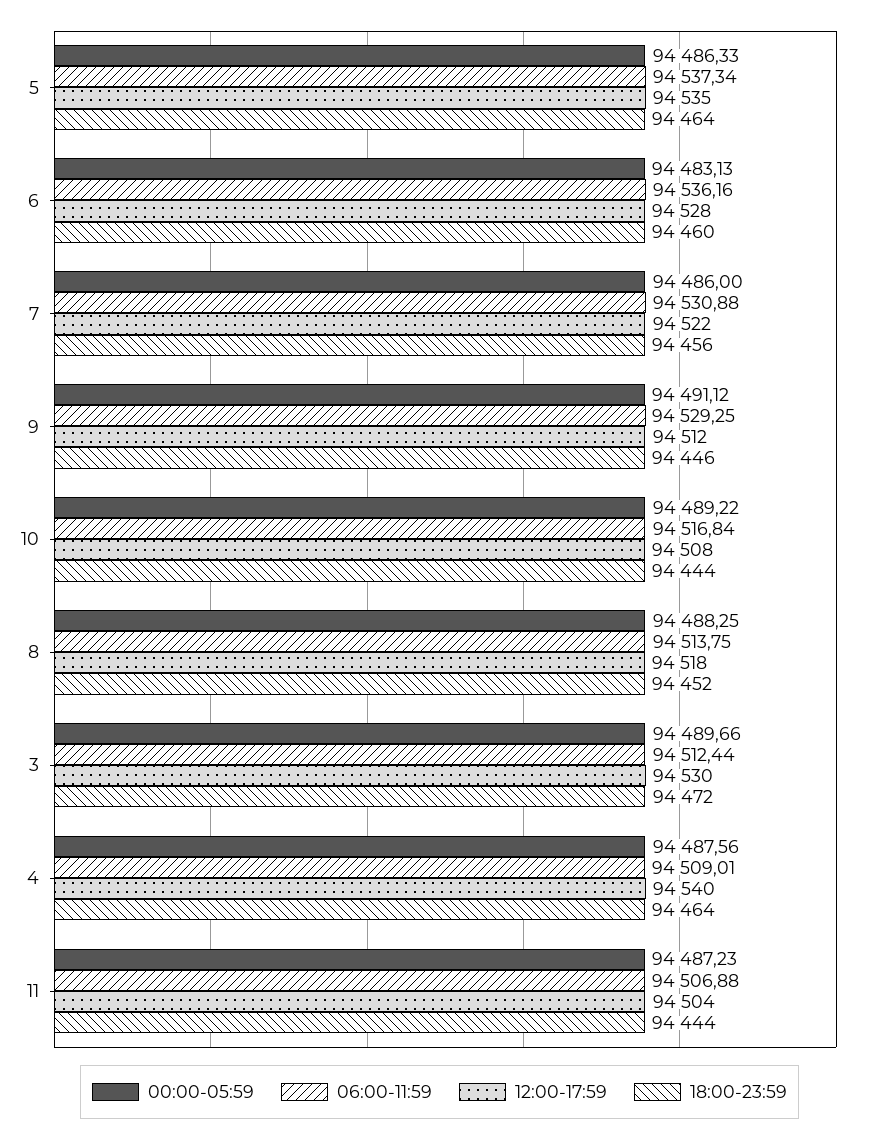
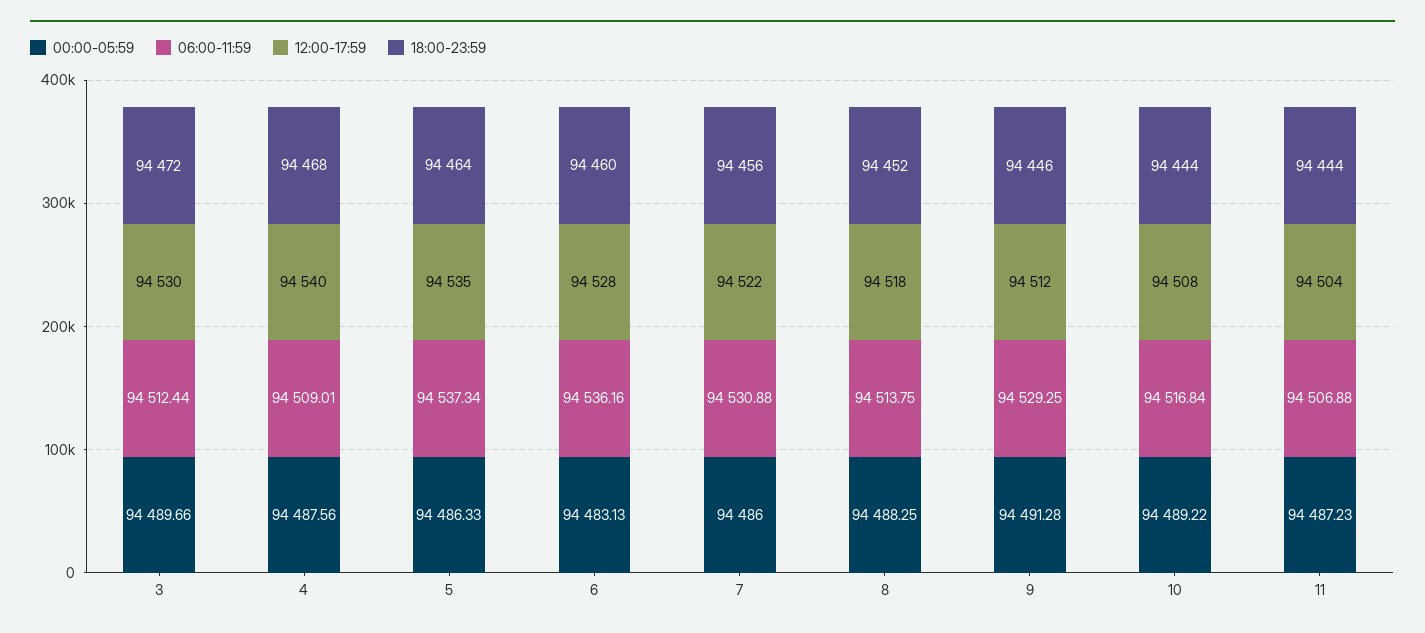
  {
    "00:00-05:59": {
      "5": 94486.33,
      "6": 94483.13,
      "7": 94486,
-     "9": 94491.12,
+     "9": 94491.28,
      "10": 94489.22,
      "8": 94488.25,
      "3": 94489.66,
      "4": 94487.56,
      "11": 94487.23
    },
    "06:00-11:59": {
      "5": 94537.34,
      "6": 94536.16,
      "7": 94530.88,
      "9": 94529.25,
      "10": 94516.84,
      "8": 94513.75,
      "3": 94512.44,
      "4": 94509.01,
      "11": 94506.88
    },
    "12:00-17:59": {
      "5": 94535,
      "6": 94528,
      "7": 94522,
      "9": 94512,
      "10": 94508,
      "8": 94518,
      "3": 94530,
      "4": 94540,
      "11": 94504
    },
    "18:00-23:59": {
      "5": 94464,
      "6": 94460,
      "7": 94456,
      "9": 94446,
      "10": 94444,
      "8": 94452,
      "3": 94472,
-     "4": 94464,
+     "4": 94468,
      "11": 94444
    }
  }

